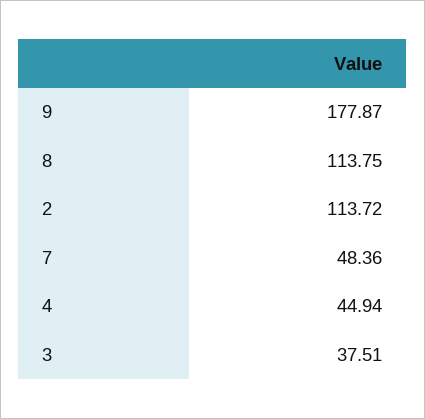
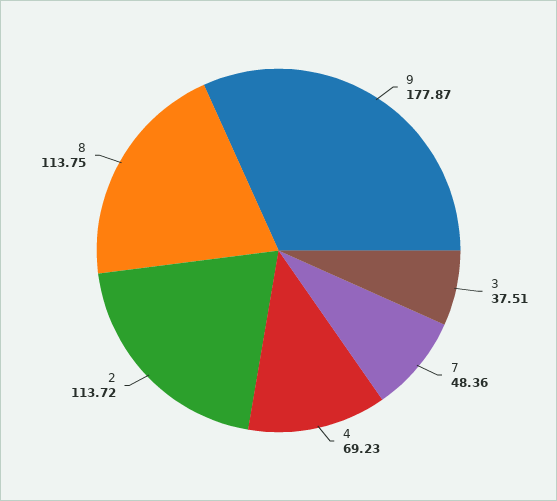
  {
    "9": 177.87,
    "8": 113.75,
    "2": 113.72,
    "7": 48.36,
-   "4": 44.94,
+   "4": 69.23,
    "3": 37.51
  }

